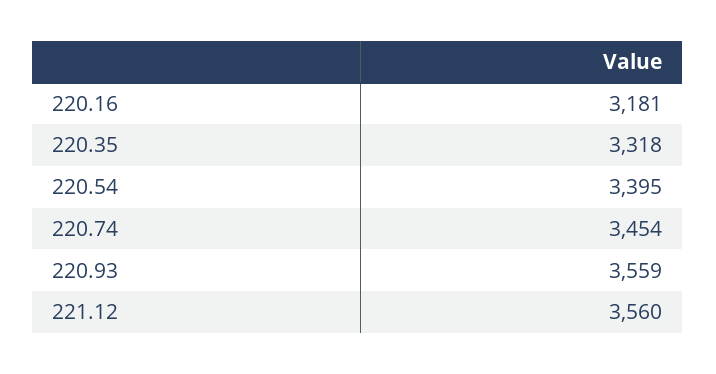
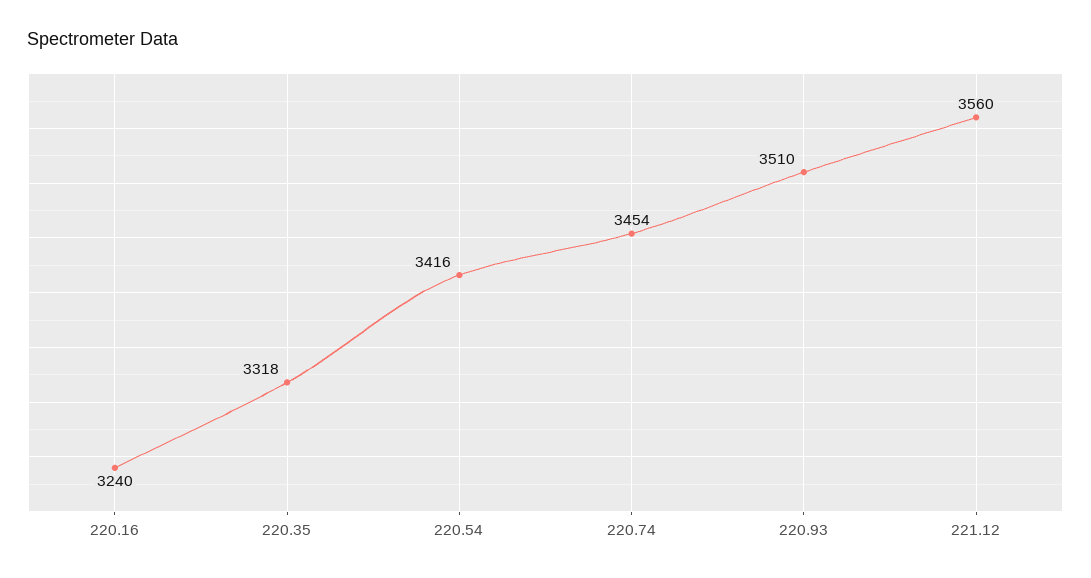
  {
-   "220.16": 3181,
+   "220.16": 3240,
    "220.35": 3318,
-   "220.54": 3395,
+   "220.54": 3416,
    "220.74": 3454,
-   "220.93": 3559,
+   "220.93": 3510,
    "221.12": 3560
  }

